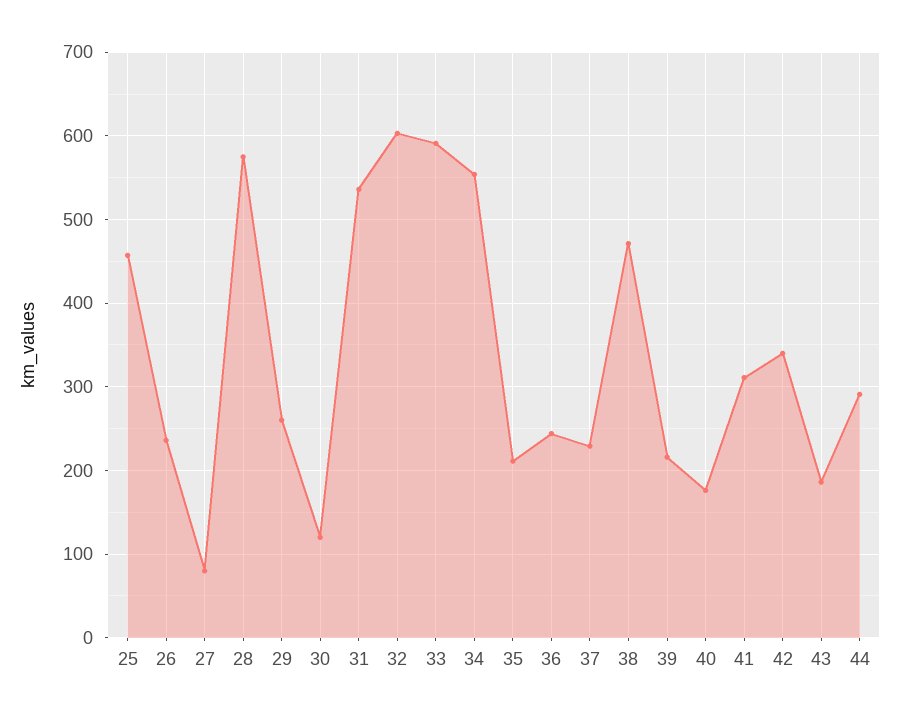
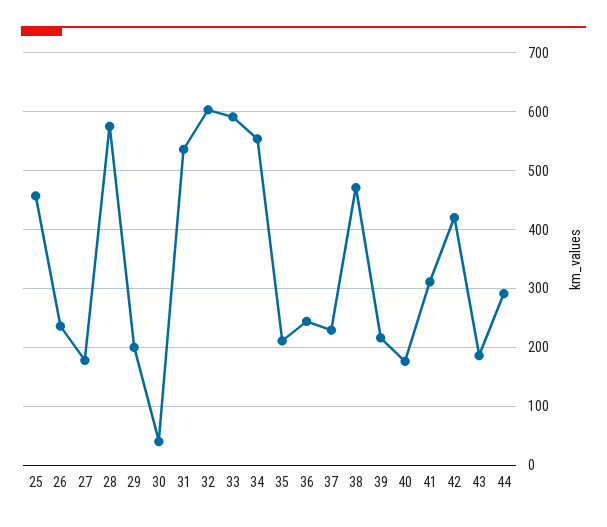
  {
    "25": 460,
    "26": 240,
-   "27": 80,
+   "27": 180,
    "28": 580,
-   "29": 260,
+   "29": 200,
-   "30": 120,
+   "30": 40,
    "31": 540,
    "32": 600,
    "33": 590,
    "34": 550,
    "35": 210,
    "36": 240,
    "37": 230,
    "38": 470,
    "39": 220,
    "40": 180,
    "41": 310,
-   "42": 340,
+   "42": 420,
    "43": 190,
    "44": 290
  }

